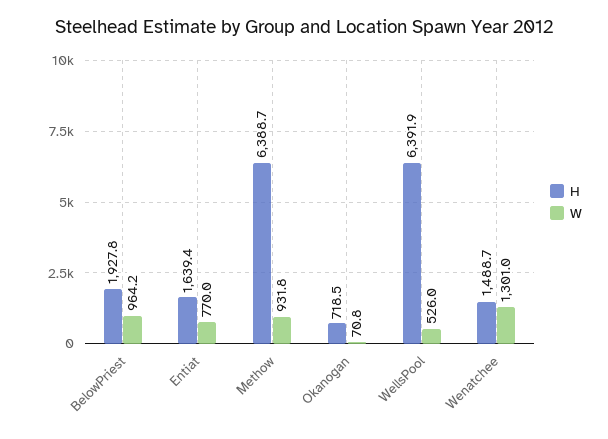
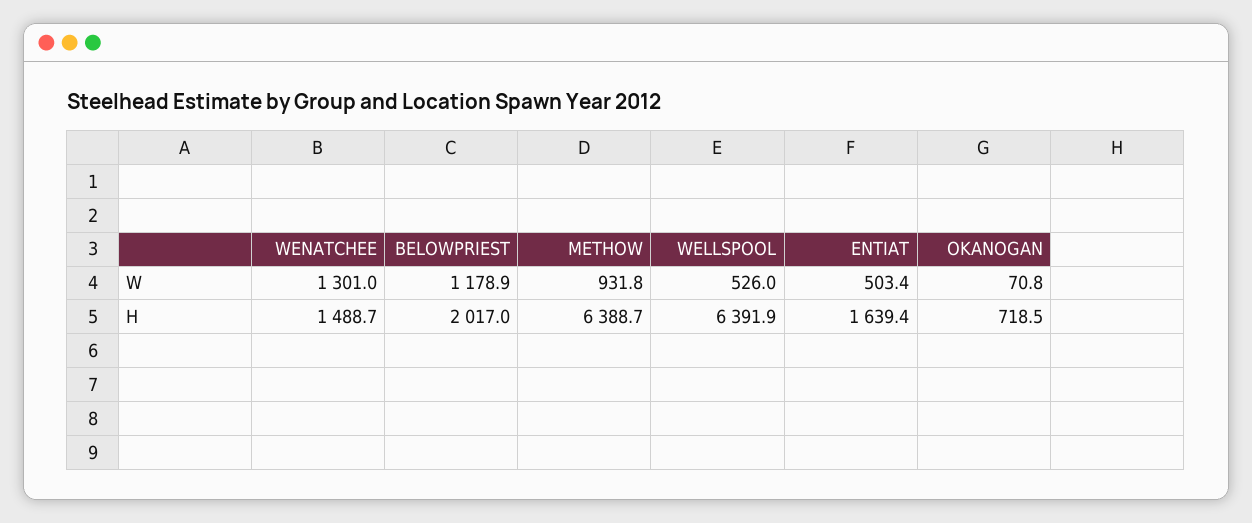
  {
    "H": {
-     "BelowPriest": 1927.8,
+     "BelowPriest": 2017,
      "Entiat": 1639.4,
      "Methow": 6388.7,
      "Okanogan": 718.5,
      "WellsPool": 6391.9,
      "Wenatchee": 1488.7
    },
    "W": {
-     "BelowPriest": 964.2,
+     "BelowPriest": 1178.9,
-     "Entiat": 770,
+     "Entiat": 503.4,
      "Methow": 931.8,
      "Okanogan": 70.8,
      "WellsPool": 526,
      "Wenatchee": 1301
    }
  }

